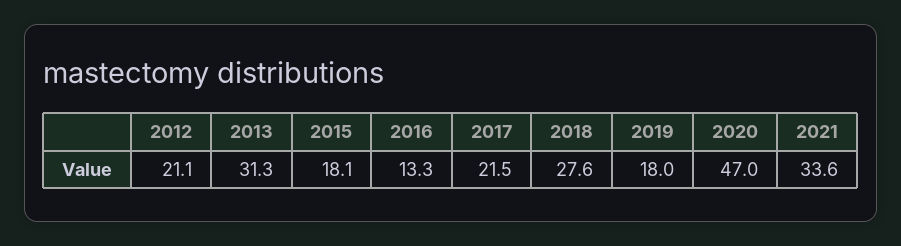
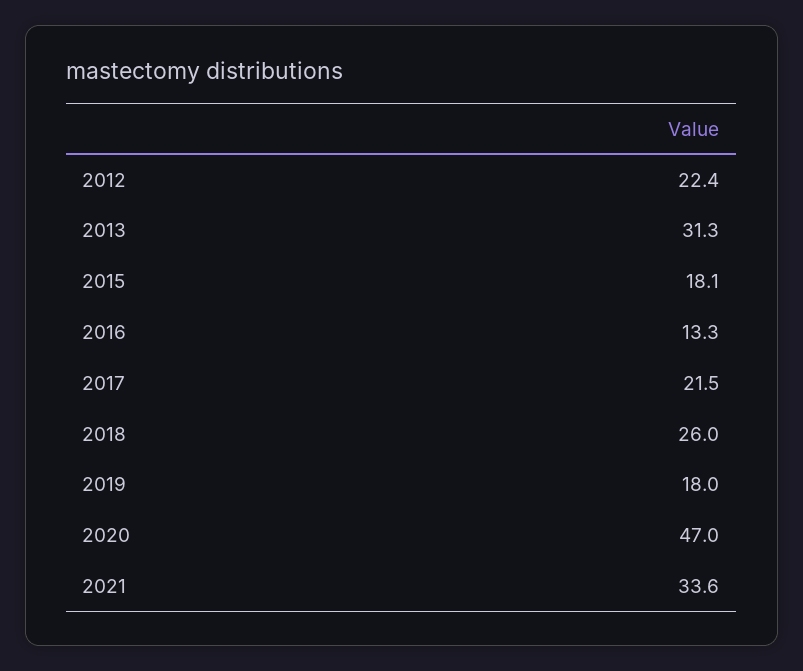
  {
-   "2012": 21.1,
+   "2012": 22.4,
    "2013": 31.3,
    "2015": 18.1,
    "2016": 13.3,
    "2017": 21.5,
-   "2018": 27.6,
+   "2018": 26,
    "2019": 18,
    "2020": 47,
    "2021": 33.6
  }

